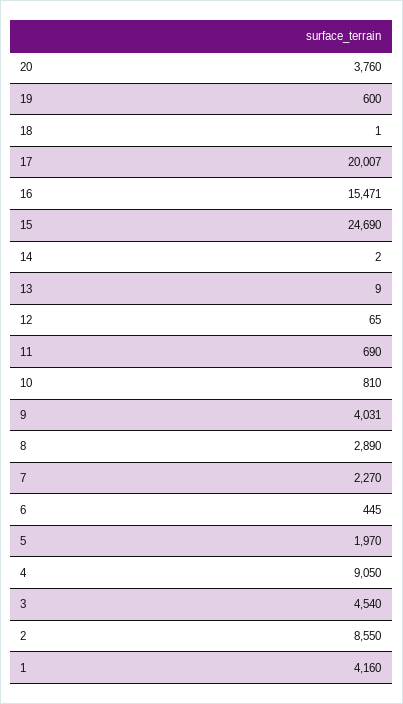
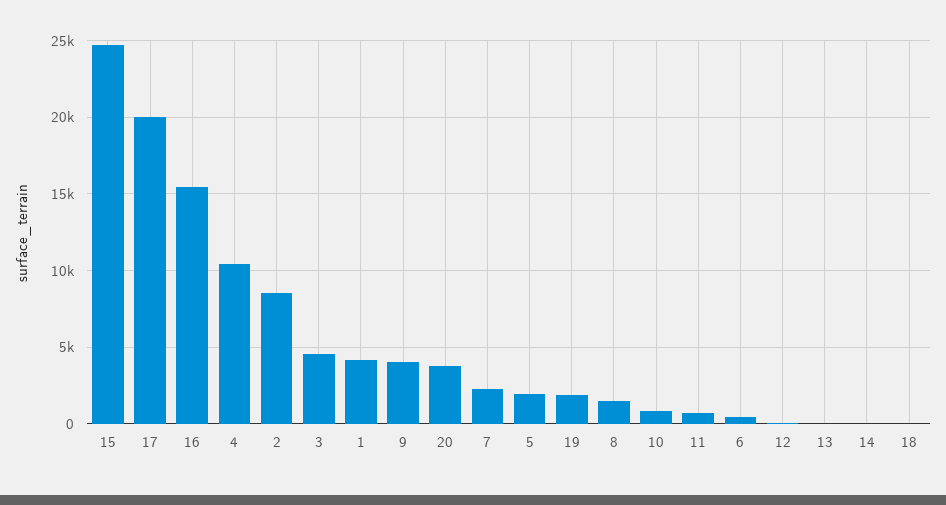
  {
    "20": 3760,
-   "19": 600,
+   "19": 2000,
    "18": 1,
    "17": 20007,
    "16": 15471,
    "15": 24690,
    "14": 2,
    "13": 9,
    "12": 65,
    "11": 690,
    "10": 810,
    "9": 4031,
-   "8": 2890,
+   "8": 1500,
    "7": 2270,
    "6": 445,
    "5": 1970,
-   "4": 9050,
+   "4": 10500,
    "3": 4540,
    "2": 8550,
    "1": 4160
  }

